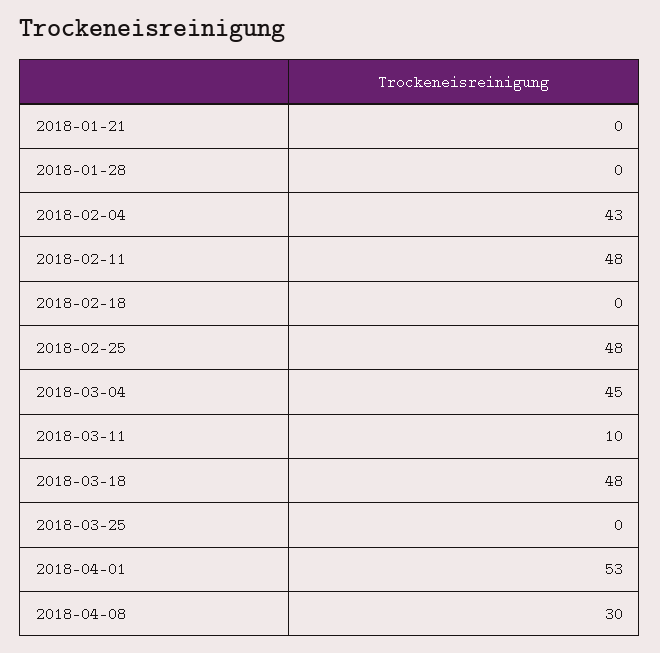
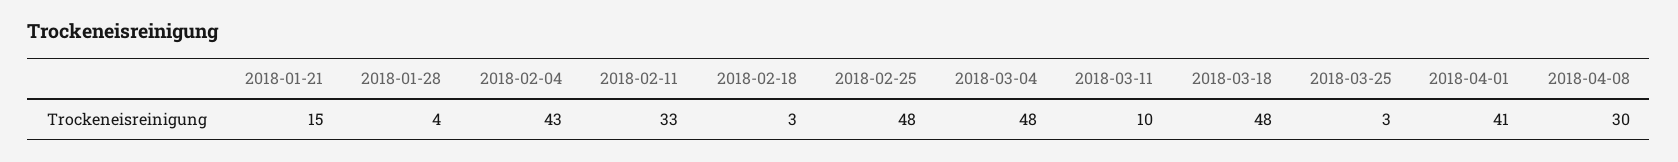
  {
-   "2018-01-21": 0,
+   "2018-01-21": 15,
-   "2018-01-28": 0,
+   "2018-01-28": 4,
    "2018-02-04": 43,
-   "2018-02-11": 48,
+   "2018-02-11": 33,
-   "2018-02-18": 0,
+   "2018-02-18": 3,
    "2018-02-25": 48,
-   "2018-03-04": 45,
+   "2018-03-04": 48,
    "2018-03-11": 10,
    "2018-03-18": 48,
-   "2018-03-25": 0,
+   "2018-03-25": 3,
-   "2018-04-01": 53,
+   "2018-04-01": 41,
    "2018-04-08": 30
  }

